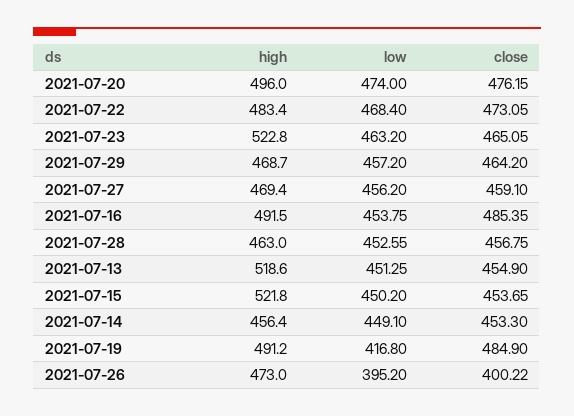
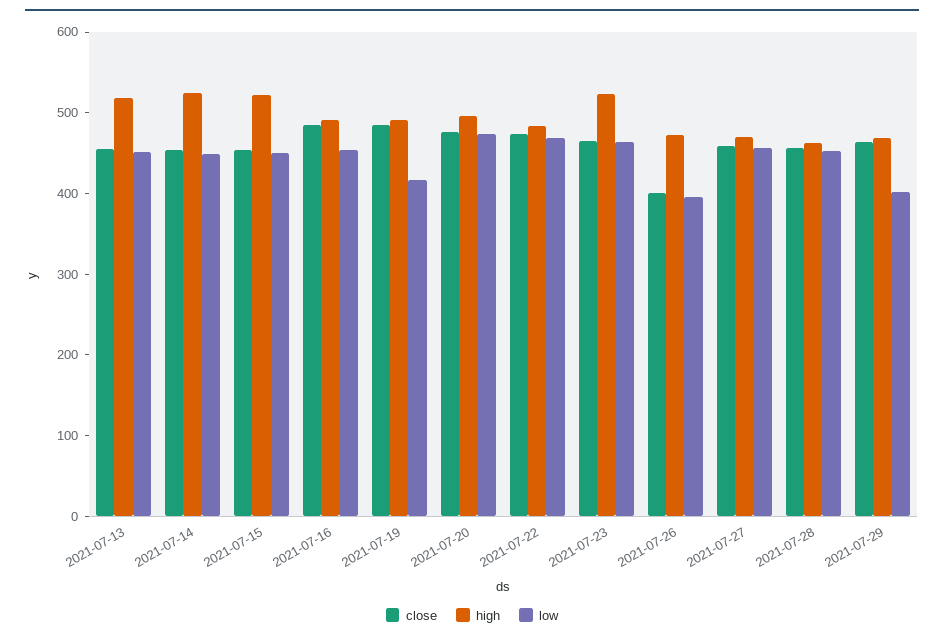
  {
    "high": {
      "2021-07-20": 496,
      "2021-07-22": 483.4,
      "2021-07-23": 522.8,
      "2021-07-29": 468.7,
      "2021-07-27": 469.4,
      "2021-07-16": 491.5,
      "2021-07-28": 463,
      "2021-07-13": 518.6,
      "2021-07-15": 521.8,
-     "2021-07-14": 456.4,
+     "2021-07-14": 520,
      "2021-07-19": 491.2,
      "2021-07-26": 473
    },
    "low": {
      "2021-07-20": 474,
      "2021-07-22": 468.4,
      "2021-07-23": 463.2,
-     "2021-07-29": 457.2,
+     "2021-07-29": 400,
      "2021-07-27": 456.2,
      "2021-07-16": 453.75,
      "2021-07-28": 452.55,
      "2021-07-13": 451.25,
      "2021-07-15": 450.2,
      "2021-07-14": 449.1,
      "2021-07-19": 416.8,
      "2021-07-26": 395.2
    },
    "close": {
      "2021-07-20": 476.15,
      "2021-07-22": 473.05,
      "2021-07-23": 465.05,
      "2021-07-29": 464.2,
      "2021-07-27": 459.1,
      "2021-07-16": 485.35,
      "2021-07-28": 456.75,
      "2021-07-13": 454.9,
      "2021-07-15": 453.65,
      "2021-07-14": 453.3,
      "2021-07-19": 484.9,
      "2021-07-26": 400.22
    }
  }

